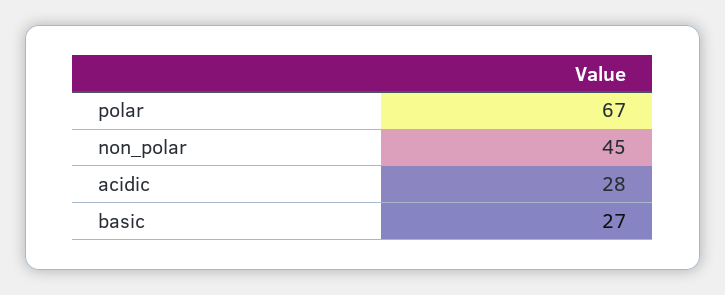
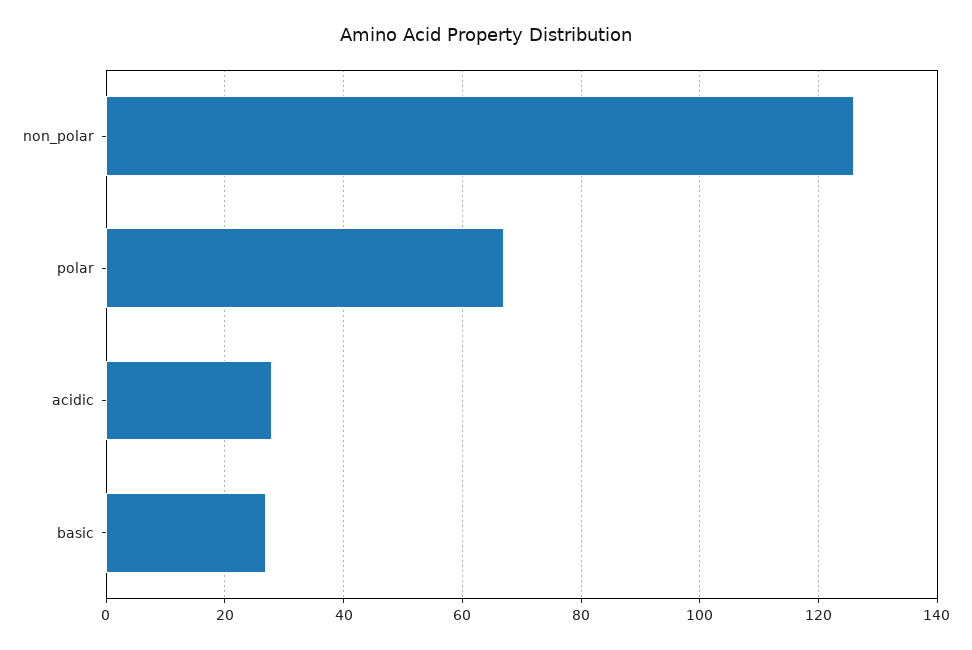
  {
    "polar": 67,
-   "non_polar": 45,
+   "non_polar": 125,
    "acidic": 28,
    "basic": 27
  }

